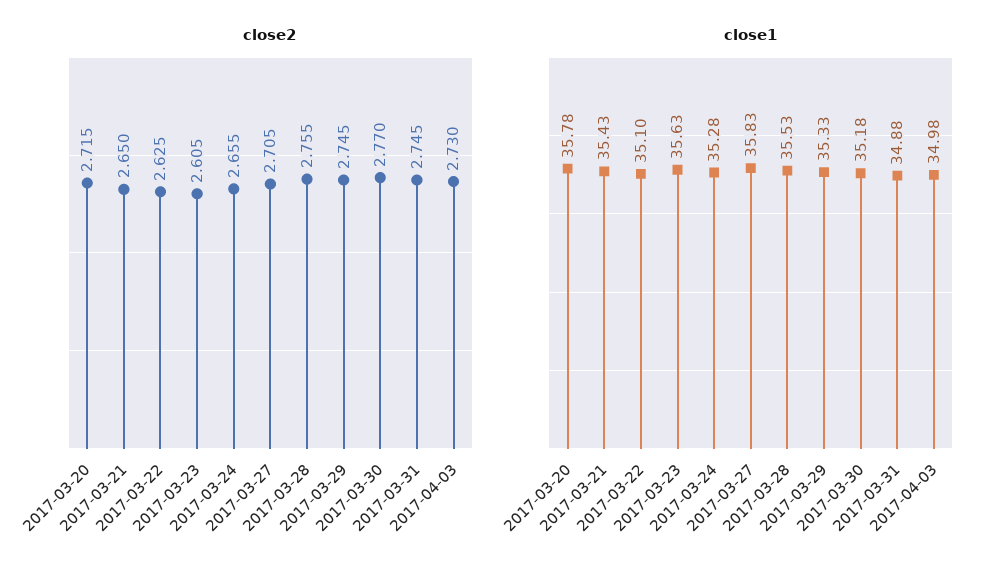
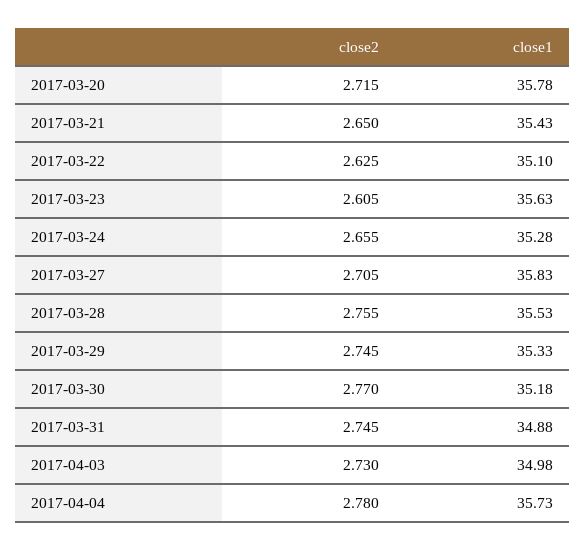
  {
    "close2": {
      "2017-03-20": 2.715,
      "2017-03-21": 2.65,
      "2017-03-22": 2.625,
      "2017-03-23": 2.605,
      "2017-03-24": 2.655,
      "2017-03-27": 2.705,
      "2017-03-28": 2.755,
      "2017-03-29": 2.745,
      "2017-03-30": 2.77,
      "2017-03-31": 2.745,
-     "2017-04-03": 2.73
+     "2017-04-03": 2.73,
+     "2017-04-04": 2.78
    },
    "close1": {
      "2017-03-20": 35.78,
      "2017-03-21": 35.43,
      "2017-03-22": 35.1,
      "2017-03-23": 35.63,
      "2017-03-24": 35.28,
      "2017-03-27": 35.83,
      "2017-03-28": 35.53,
      "2017-03-29": 35.33,
      "2017-03-30": 35.18,
      "2017-03-31": 34.88,
-     "2017-04-03": 34.98
+     "2017-04-03": 34.98,
+     "2017-04-04": 35.73
    }
  }

